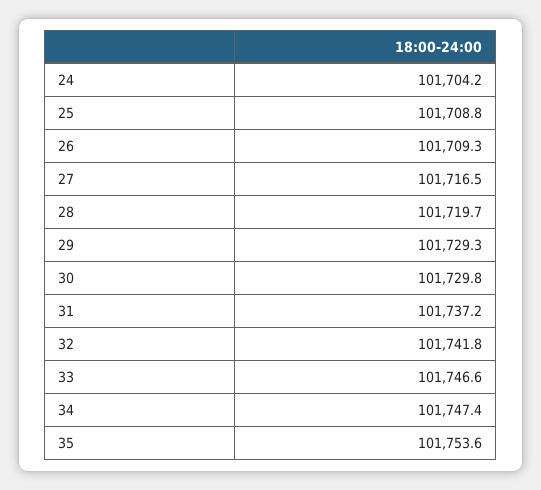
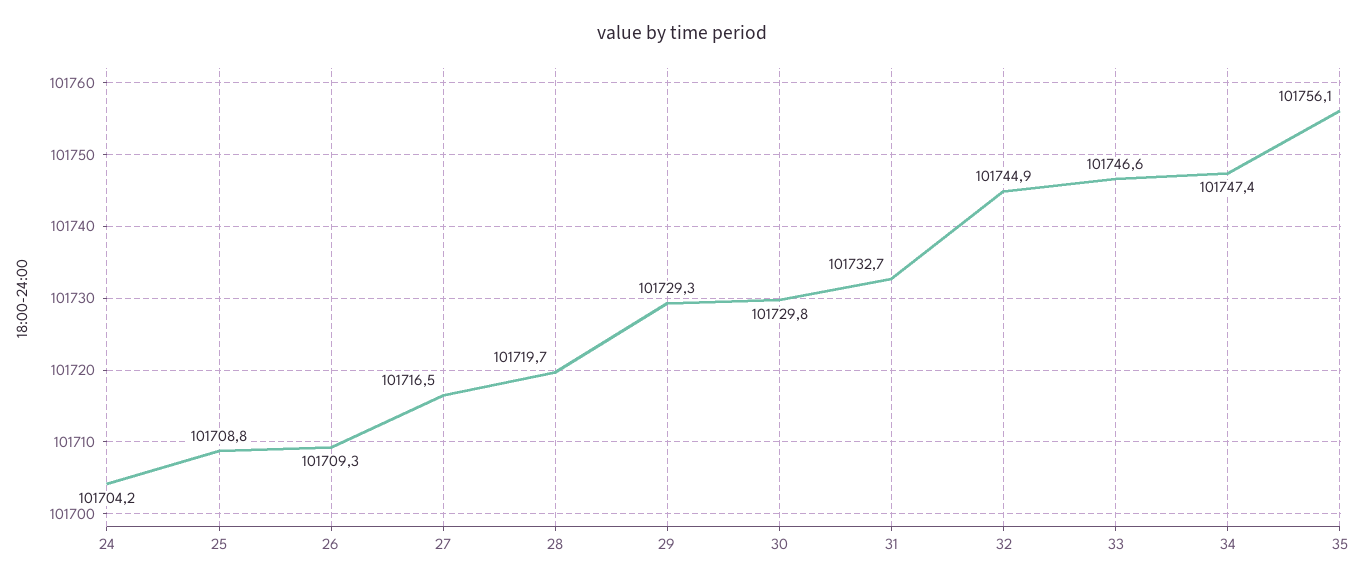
  {
    "24": 101704.2,
    "25": 101708.8,
    "26": 101709.3,
    "27": 101716.5,
    "28": 101719.7,
    "29": 101729.3,
    "30": 101729.8,
-   "31": 101737.2,
+   "31": 101732.7,
-   "32": 101741.8,
+   "32": 101744.9,
    "33": 101746.6,
    "34": 101747.4,
-   "35": 101753.6
+   "35": 101756.1
  }

